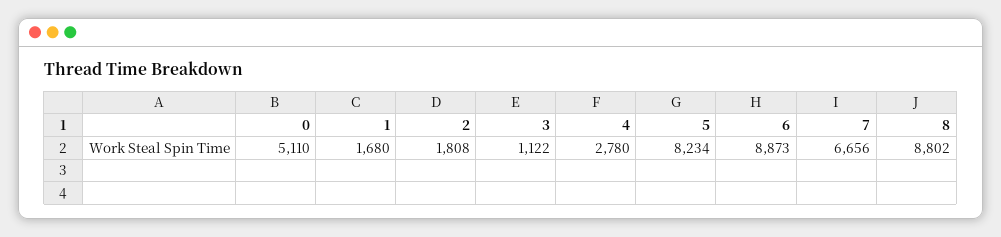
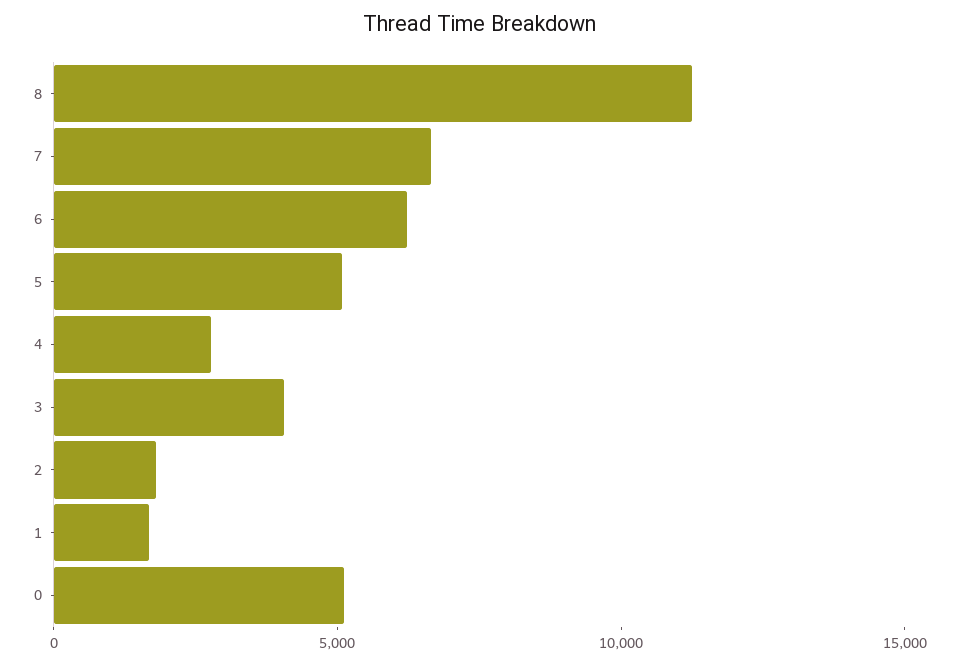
  {
    "0": 5110,
    "1": 1680,
    "2": 1808,
-   "3": 1122,
+   "3": 4000,
    "4": 2780,
-   "5": 8234,
+   "5": 5000,
-   "6": 8873,
+   "6": 6000,
    "7": 6656,
-   "8": 8802
+   "8": 11000
  }

